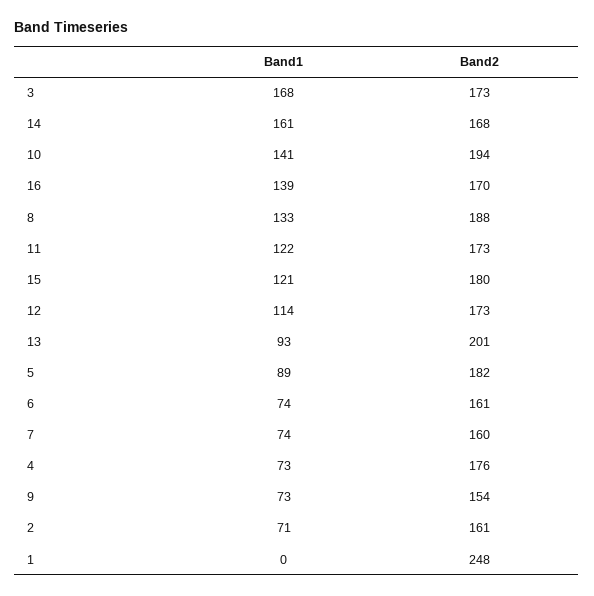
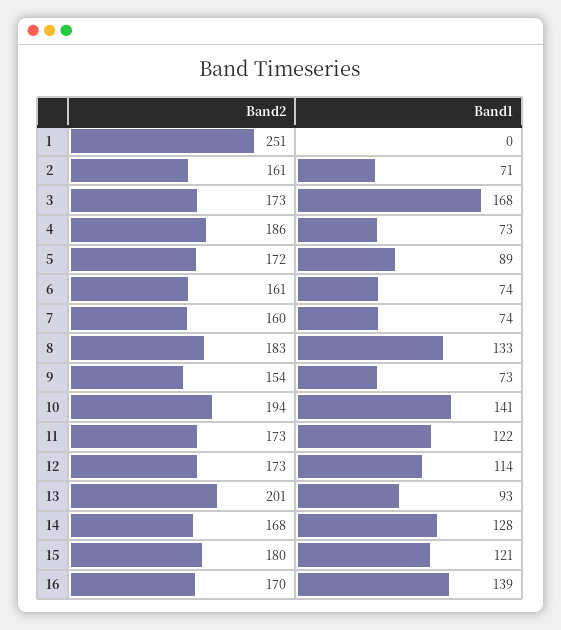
  {
    "Band1": {
      "3": 168,
-     "14": 161,
+     "14": 128,
      "10": 141,
      "16": 139,
      "8": 133,
      "11": 122,
      "15": 121,
      "12": 114,
      "13": 93,
      "5": 89,
      "6": 74,
      "7": 74,
      "4": 73,
      "9": 73,
      "2": 71,
      "1": 0
    },
    "Band2": {
      "3": 173,
      "14": 168,
      "10": 194,
      "16": 170,
-     "8": 188,
+     "8": 183,
      "11": 173,
      "15": 180,
      "12": 173,
      "13": 201,
-     "5": 182,
+     "5": 172,
      "6": 161,
      "7": 160,
-     "4": 176,
+     "4": 186,
      "9": 154,
      "2": 161,
-     "1": 248
+     "1": 251
    }
  }

